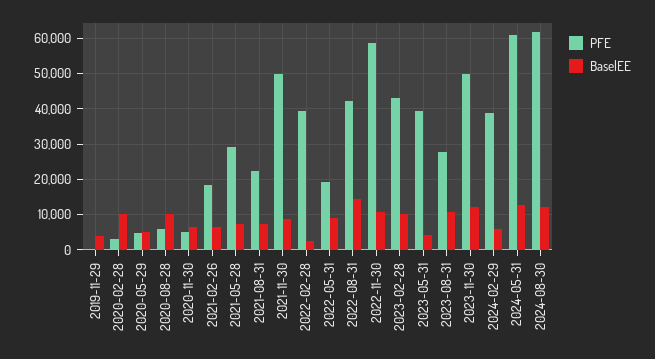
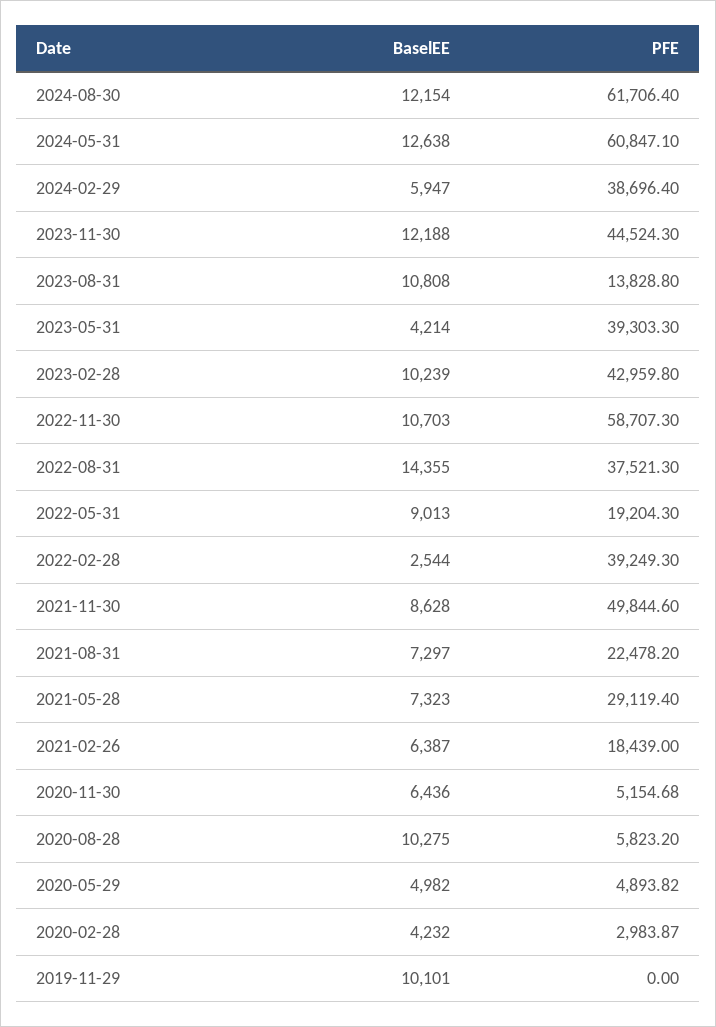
  {
    "PFE": {
      "2019-11-29": 0,
      "2020-02-28": 2983.87,
      "2020-05-29": 4893.82,
      "2020-08-28": 5823.2,
      "2020-11-30": 5154.68,
      "2021-02-26": 18439,
      "2021-05-28": 29119.4,
      "2021-08-31": 22478.2,
      "2021-11-30": 49844.6,
      "2022-02-28": 39249.3,
      "2022-05-31": 19204.3,
-     "2022-08-31": 42000,
+     "2022-08-31": 37521.3,
      "2022-11-30": 58707.3,
      "2023-02-28": 42959.8,
      "2023-05-31": 39303.3,
-     "2023-08-31": 28000,
+     "2023-08-31": 13828.8,
-     "2023-11-30": 50000,
+     "2023-11-30": 44524.3,
      "2024-02-29": 38696.4,
      "2024-05-31": 60847.1,
      "2024-08-30": 61706.4
    },
    "BaselEE": {
-     "2019-11-29": 4000,
+     "2019-11-29": 10101,
-     "2020-02-28": 10000,
+     "2020-02-28": 4232,
      "2020-05-29": 4982,
      "2020-08-28": 10275,
      "2020-11-30": 6436,
      "2021-02-26": 6387,
      "2021-05-28": 7323,
      "2021-08-31": 7297,
      "2021-11-30": 8628,
      "2022-02-28": 2544,
      "2022-05-31": 9013,
      "2022-08-31": 14355,
      "2022-11-30": 10703,
      "2023-02-28": 10239,
      "2023-05-31": 4214,
      "2023-08-31": 10808,
      "2023-11-30": 12188,
      "2024-02-29": 5947,
      "2024-05-31": 12638,
      "2024-08-30": 12154
    }
  }

